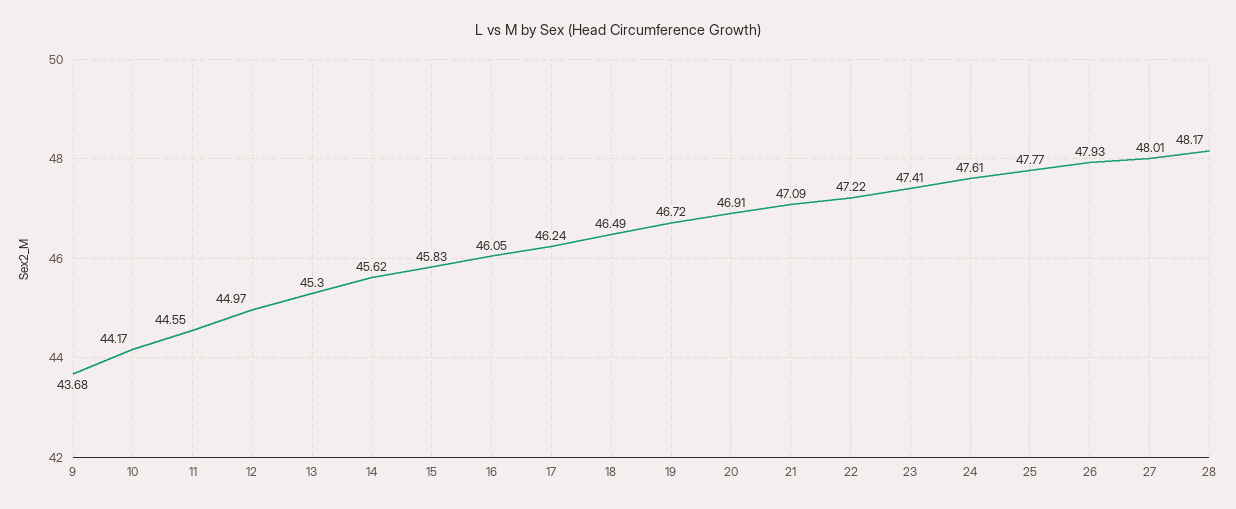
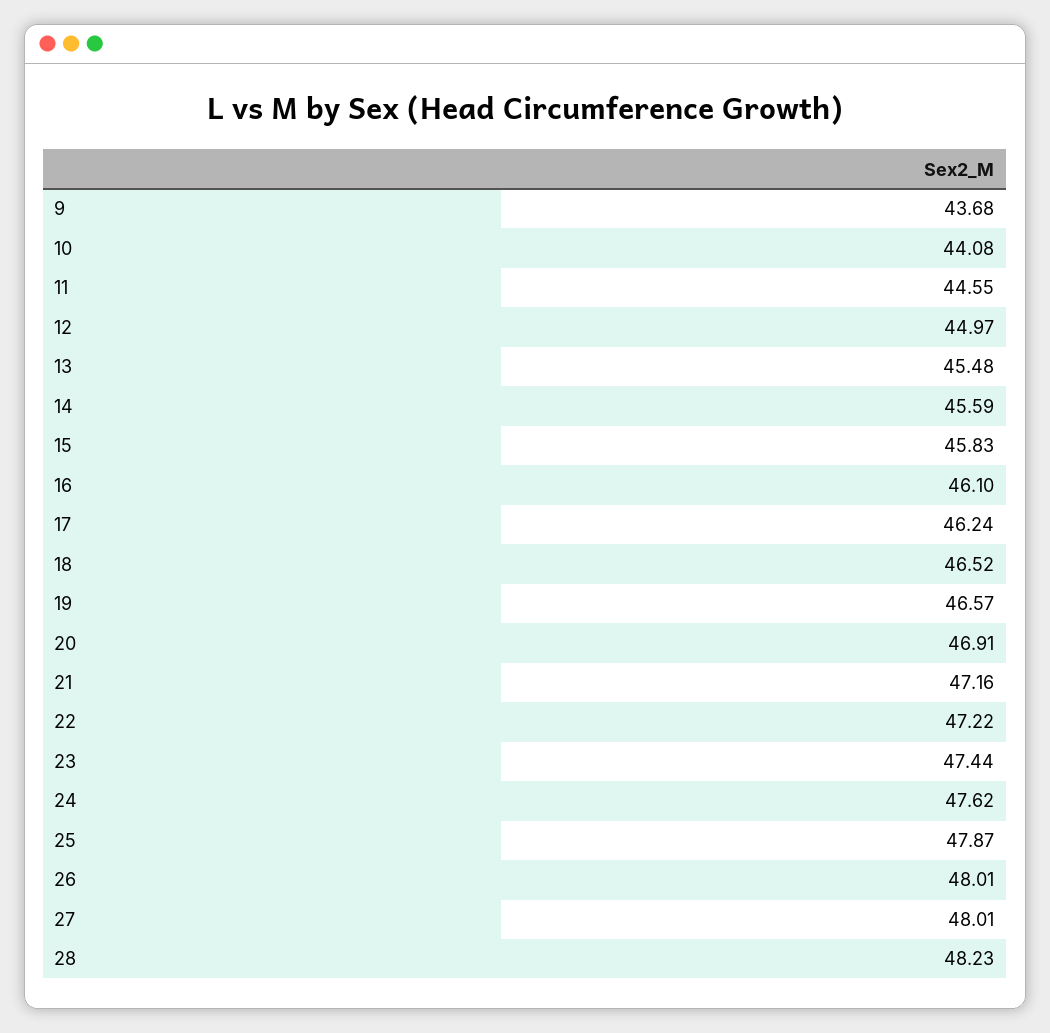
  {
    "9": 43.68,
-   "10": 44.17,
+   "10": 44.08,
    "11": 44.55,
    "12": 44.97,
-   "13": 45.3,
+   "13": 45.48,
-   "14": 45.62,
+   "14": 45.59,
    "15": 45.83,
-   "16": 46.05,
+   "16": 46.1,
    "17": 46.24,
-   "18": 46.49,
+   "18": 46.52,
-   "19": 46.72,
+   "19": 46.57,
    "20": 46.91,
-   "21": 47.09,
+   "21": 47.16,
    "22": 47.22,
-   "23": 47.41,
+   "23": 47.44,
-   "24": 47.61,
+   "24": 47.62,
-   "25": 47.77,
+   "25": 47.87,
-   "26": 47.93,
+   "26": 48.01,
    "27": 48.01,
-   "28": 48.17
+   "28": 48.23
  }

